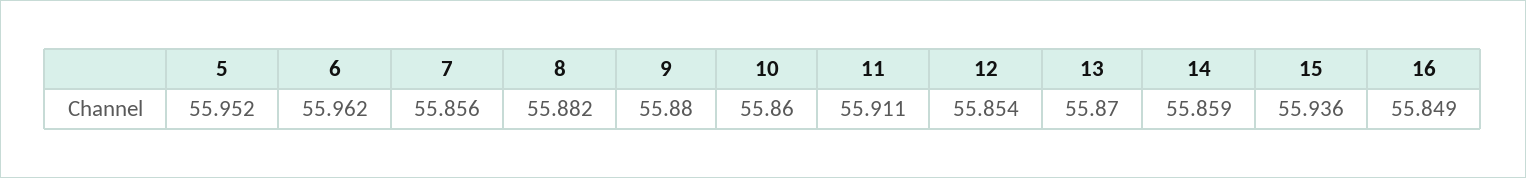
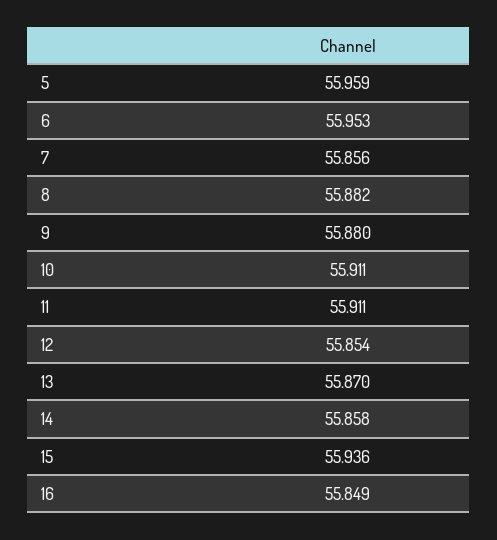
  {
-   "5": 55.952,
+   "5": 55.959,
-   "6": 55.962,
+   "6": 55.953,
    "7": 55.856,
    "8": 55.882,
    "9": 55.88,
-   "10": 55.86,
+   "10": 55.911,
    "11": 55.911,
    "12": 55.854,
    "13": 55.87,
-   "14": 55.859,
+   "14": 55.858,
    "15": 55.936,
    "16": 55.849
  }

